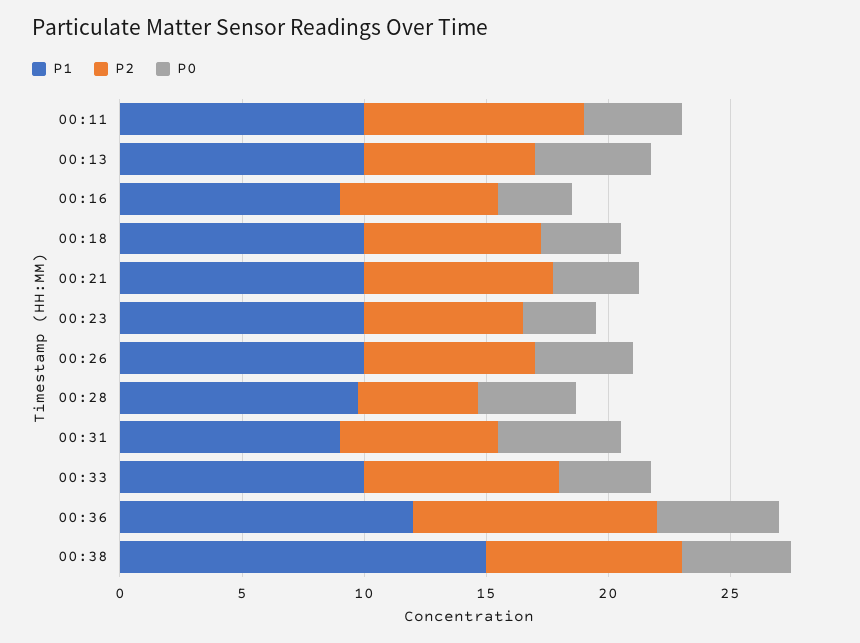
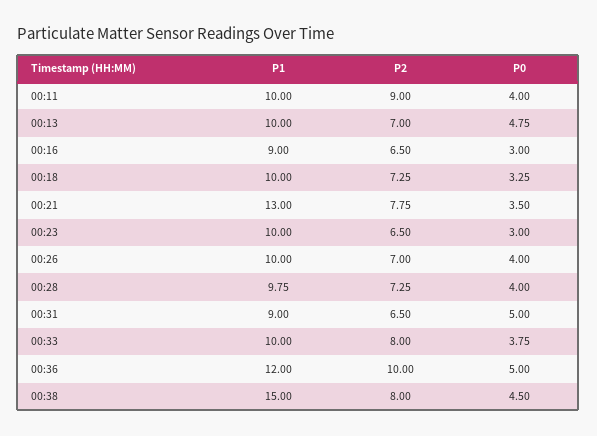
  {
    "P1": {
      "00:11": 10,
      "00:13": 10,
      "00:16": 9,
      "00:18": 10,
-     "00:21": 10,
+     "00:21": 13,
      "00:23": 10,
      "00:26": 10,
      "00:28": 9.75,
      "00:31": 9,
      "00:33": 10,
      "00:36": 12,
      "00:38": 15
    },
    "P2": {
      "00:11": 9,
      "00:13": 7,
      "00:16": 6.5,
      "00:18": 7.25,
      "00:21": 7.75,
      "00:23": 6.5,
      "00:26": 7,
-     "00:28": 5,
+     "00:28": 7.25,
      "00:31": 6.5,
      "00:33": 8,
      "00:36": 10,
      "00:38": 8
    },
    "P0": {
      "00:11": 4,
      "00:13": 4.75,
      "00:16": 3,
      "00:18": 3.25,
      "00:21": 3.5,
      "00:23": 3,
      "00:26": 4,
      "00:28": 4,
      "00:31": 5,
      "00:33": 3.75,
      "00:36": 5,
      "00:38": 4.5
    }
  }

